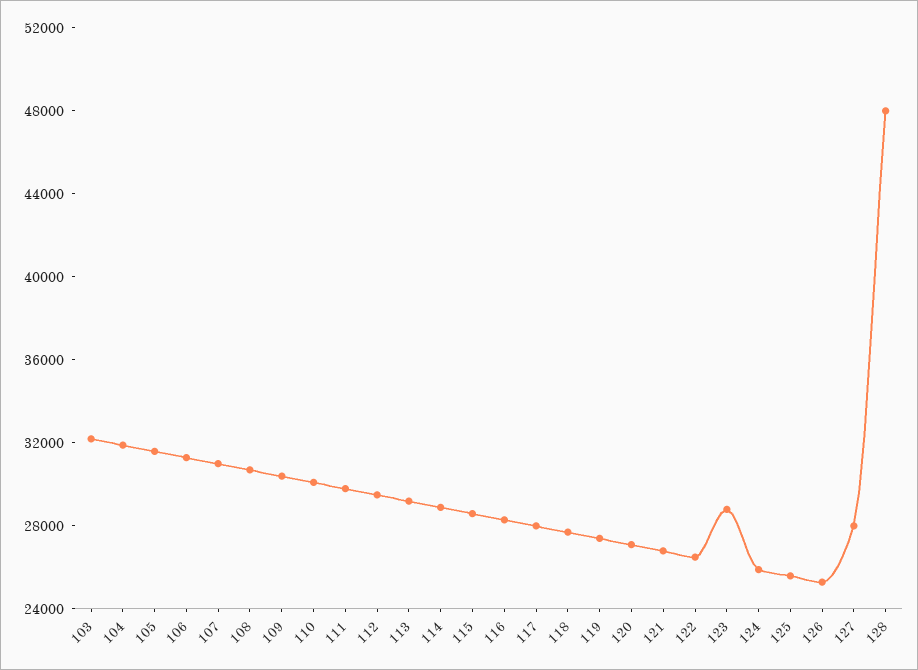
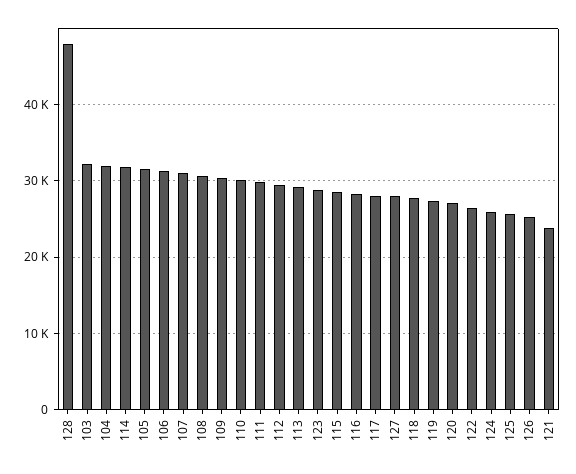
  {
    "103": 32000,
    "104": 32000,
    "105": 32000,
    "106": 31000,
    "107": 31000,
    "108": 31000,
    "109": 30000,
    "110": 30000,
    "111": 30000,
    "112": 30000,
    "113": 29000,
-   "114": 29000,
+   "114": 32000,
    "115": 29000,
    "116": 28000,
    "117": 28000,
    "118": 28000,
    "119": 27000,
    "120": 27000,
-   "121": 27000,
+   "121": 24000,
    "122": 27000,
    "123": 29000,
    "124": 26000,
    "125": 26000,
    "126": 25000,
    "127": 28000,
    "128": 48000
  }

